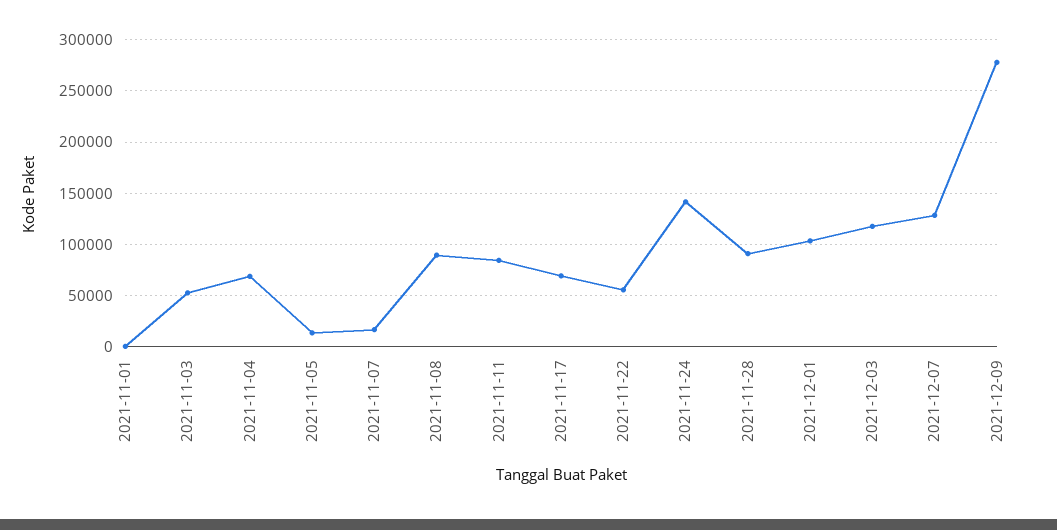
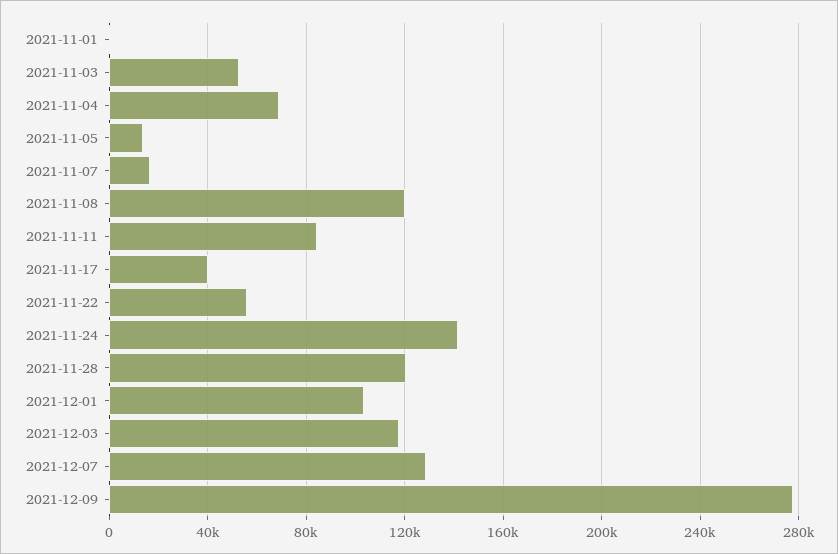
  {
    "2021-11-01": 0,
    "2021-11-03": 55000,
    "2021-11-04": 70000,
    "2021-11-05": 15000,
    "2021-11-07": 15000,
-   "2021-11-08": 90000,
+   "2021-11-08": 120000,
    "2021-11-11": 85000,
-   "2021-11-17": 70000,
+   "2021-11-17": 40000,
    "2021-11-22": 55000,
    "2021-11-24": 140000,
-   "2021-11-28": 90000,
+   "2021-11-28": 120000,
    "2021-12-01": 105000,
    "2021-12-03": 120000,
    "2021-12-07": 130000,
    "2021-12-09": 280000
  }

